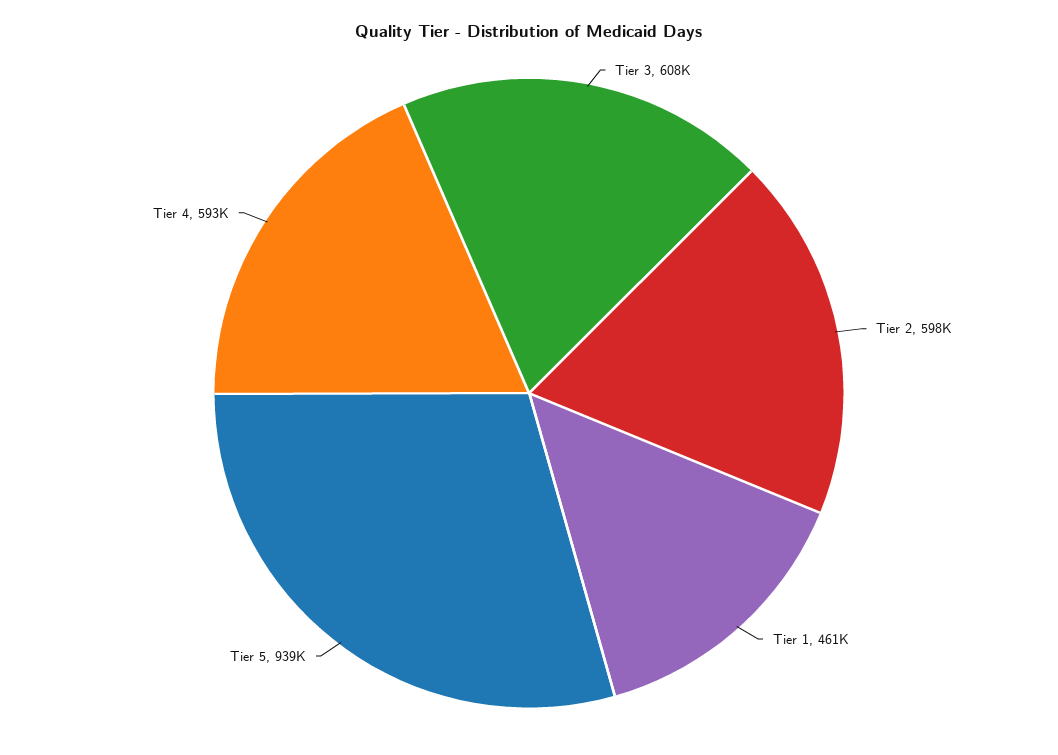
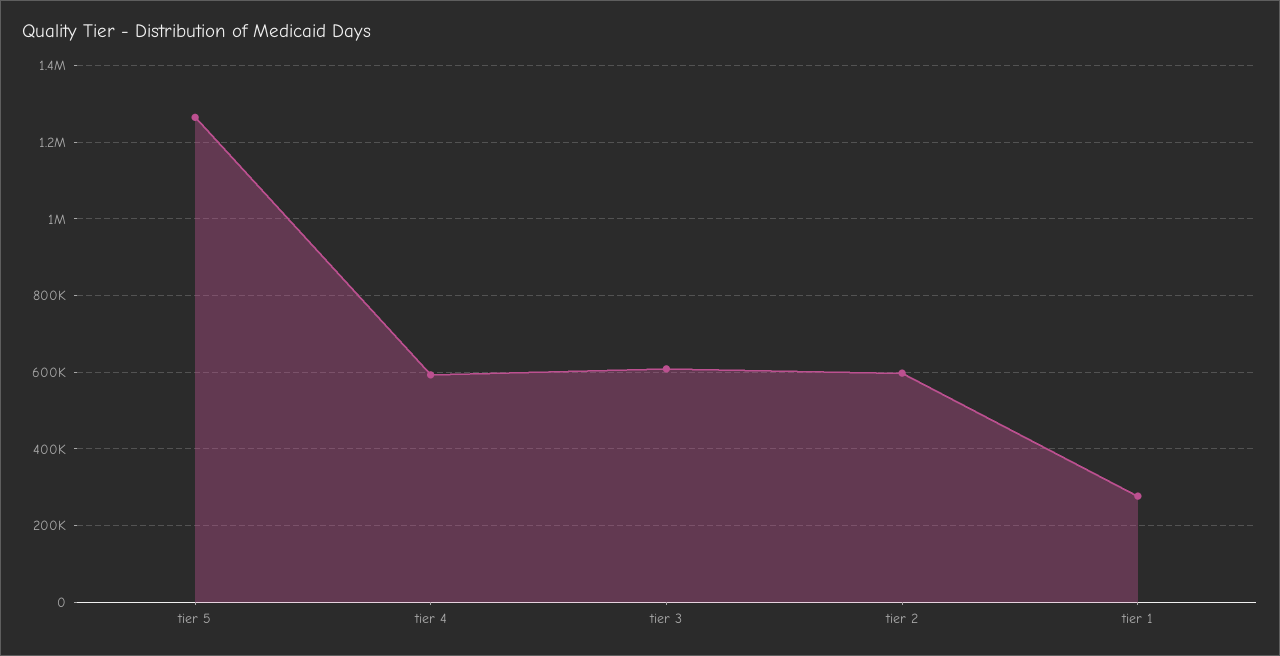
  {
    "Tier 3": 608000,
    "Tier 2": 598000,
-   "Tier 1": 461000,
+   "Tier 1": 280000,
-   "Tier 5": 939000,
+   "Tier 5": 1260000,
    "Tier 4": 593000
  }

